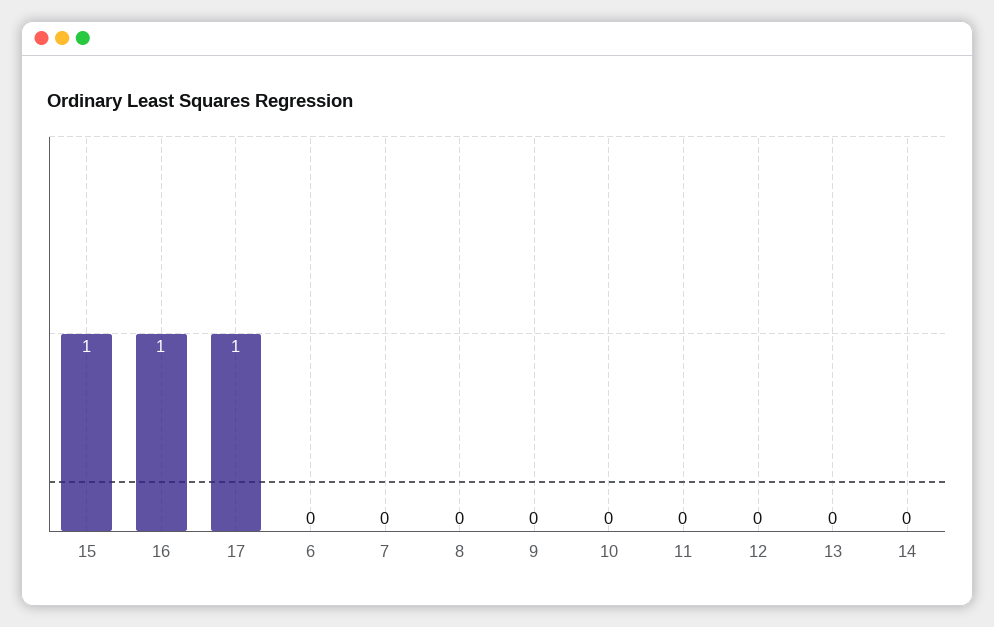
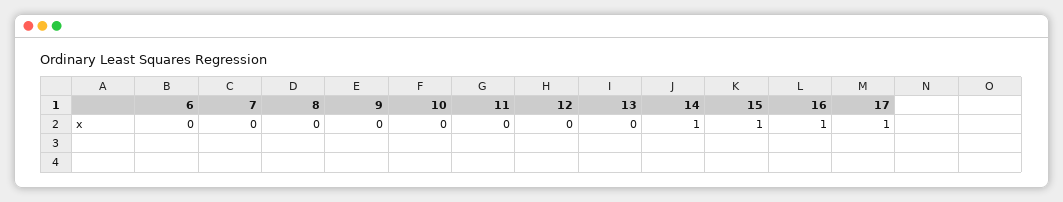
  {
    "15": 1,
    "16": 1,
    "17": 1,
    "6": 0,
    "7": 0,
    "8": 0,
    "9": 0,
    "10": 0,
    "11": 0,
    "12": 0,
    "13": 0,
-   "14": 0
+   "14": 1
  }

